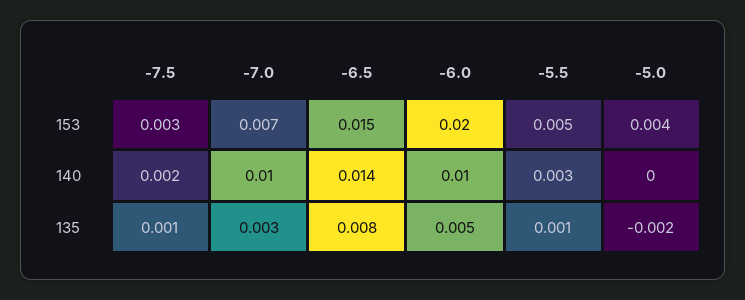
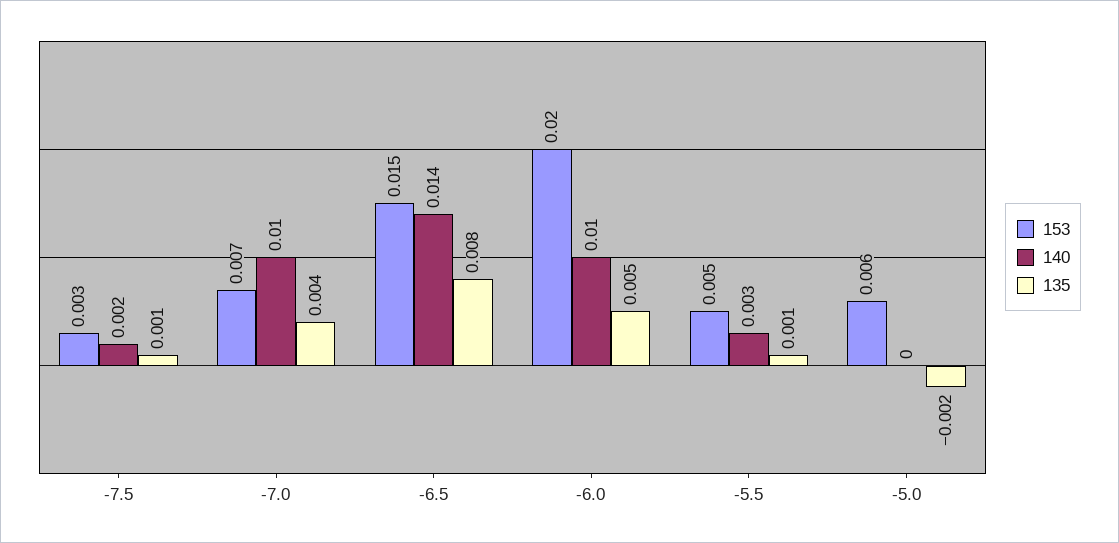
  {
    "153": {
      "-7.5": 0.003,
      "-7.0": 0.007,
      "-6.5": 0.015,
      "-6.0": 0.02,
      "-5.5": 0.005,
-     "-5.0": 0.004
+     "-5.0": 0.006
    },
    "140": {
      "-7.5": 0.002,
      "-7.0": 0.01,
      "-6.5": 0.014,
      "-6.0": 0.01,
      "-5.5": 0.003,
      "-5.0": 0
    },
    "135": {
      "-7.5": 0.001,
-     "-7.0": 0.003,
+     "-7.0": 0.004,
      "-6.5": 0.008,
      "-6.0": 0.005,
      "-5.5": 0.001,
      "-5.0": -0.002
    }
  }

